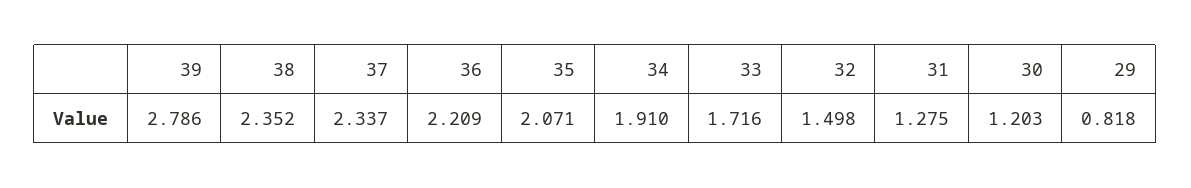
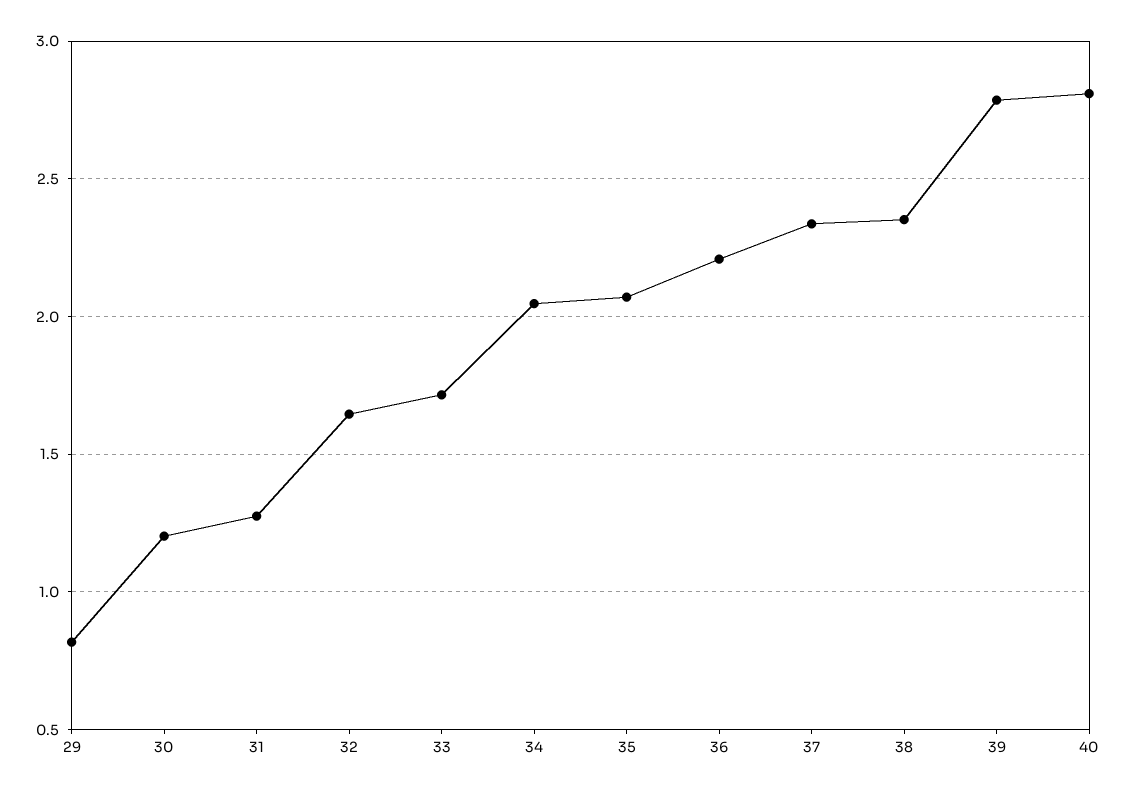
  {
    "39": 2.786,
    "38": 2.352,
    "37": 2.337,
    "36": 2.209,
    "35": 2.071,
-   "34": 1.91,
+   "34": 2.05,
    "33": 1.716,
-   "32": 1.498,
+   "32": 1.65,
    "31": 1.275,
    "30": 1.203,
-   "29": 0.818
+   "29": 0.818,
+   "40": 2.8
  }

